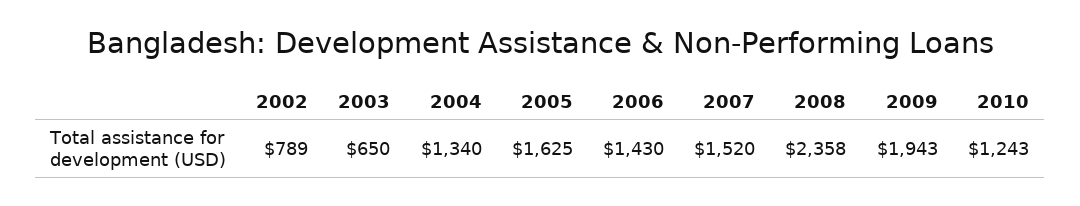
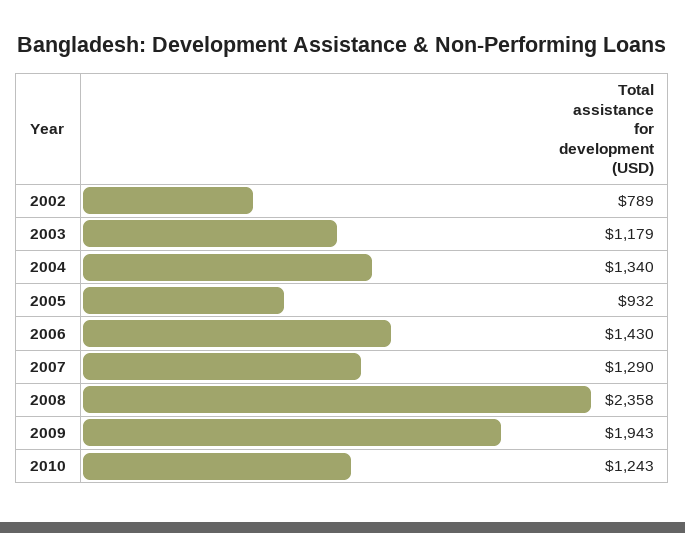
  {
    "2002": 789,
-   "2003": 650,
+   "2003": 1179,
    "2004": 1340,
-   "2005": 1625,
+   "2005": 932,
    "2006": 1430,
-   "2007": 1520,
+   "2007": 1290,
    "2008": 2358,
    "2009": 1943,
    "2010": 1243
  }

